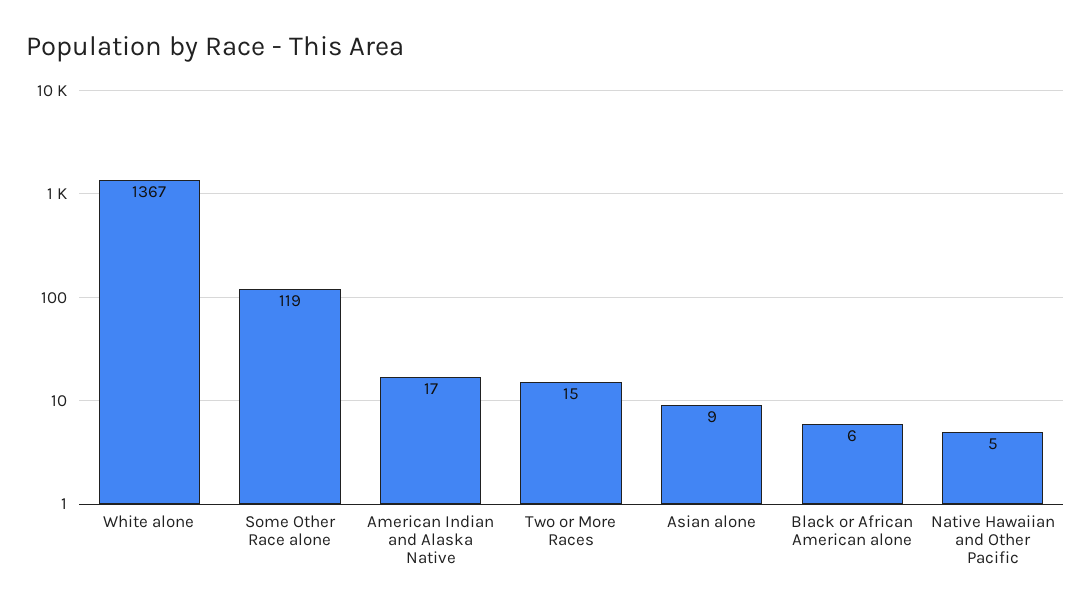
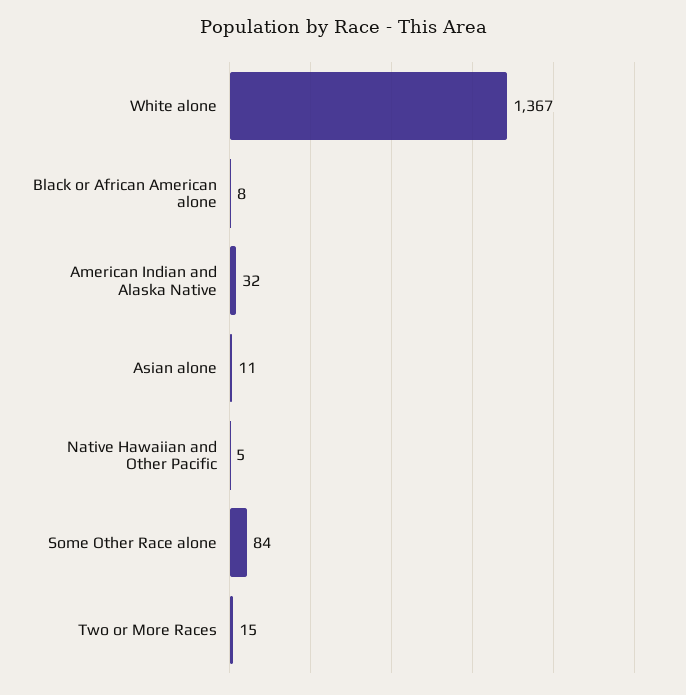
  {
    "White alone": 1367,
-   "Some Other Race alone": 119,
+   "Some Other Race alone": 84,
-   "American Indian and Alaska Native": 17,
+   "American Indian and Alaska Native": 32,
    "Two or More Races": 15,
-   "Asian alone": 9,
+   "Asian alone": 11,
-   "Black or African American alone": 6,
+   "Black or African American alone": 8,
    "Native Hawaiian and Other Pacific": 5
  }

